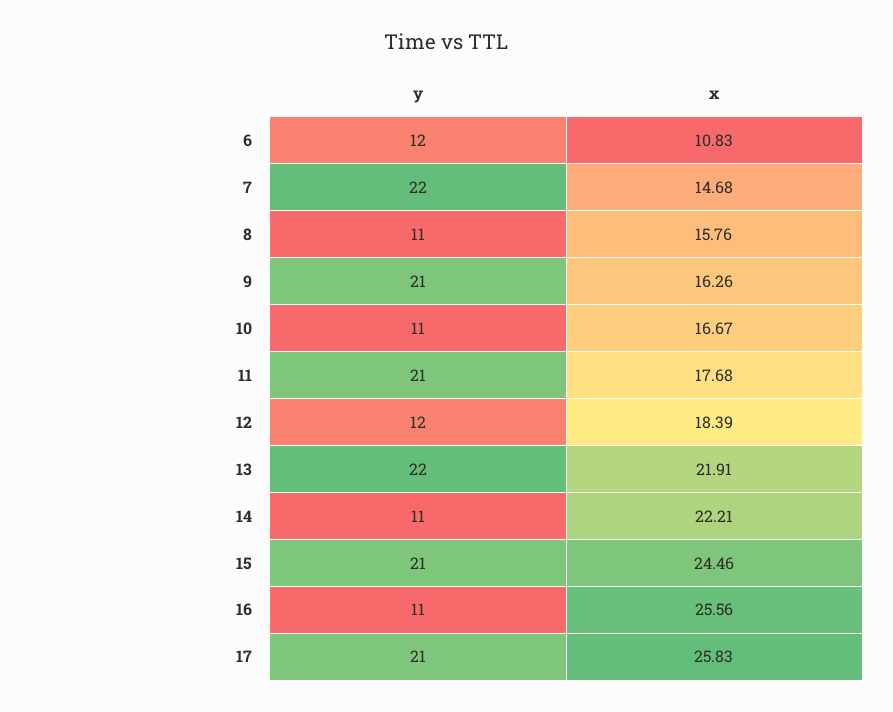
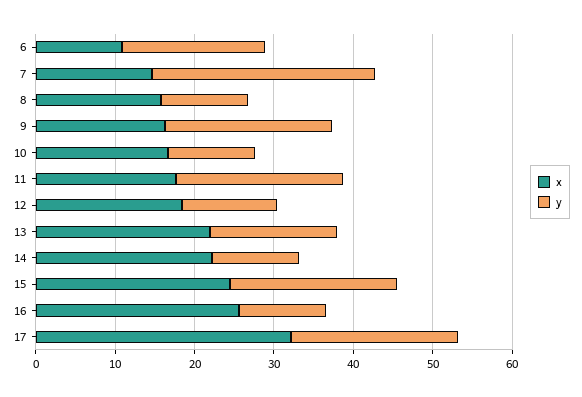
  {
    "y": {
-     "6": 12,
+     "6": 18,
-     "7": 22,
+     "7": 28,
      "8": 11,
      "9": 21,
      "10": 11,
      "11": 21,
      "12": 12,
-     "13": 22,
+     "13": 16,
      "14": 11,
      "15": 21,
      "16": 11,
      "17": 21
    },
    "x": {
      "6": 10.83,
      "7": 14.68,
      "8": 15.76,
      "9": 16.26,
      "10": 16.67,
      "11": 17.68,
      "12": 18.39,
      "13": 21.91,
      "14": 22.21,
      "15": 24.46,
      "16": 25.56,
-     "17": 25.83
+     "17": 32
    }
  }

